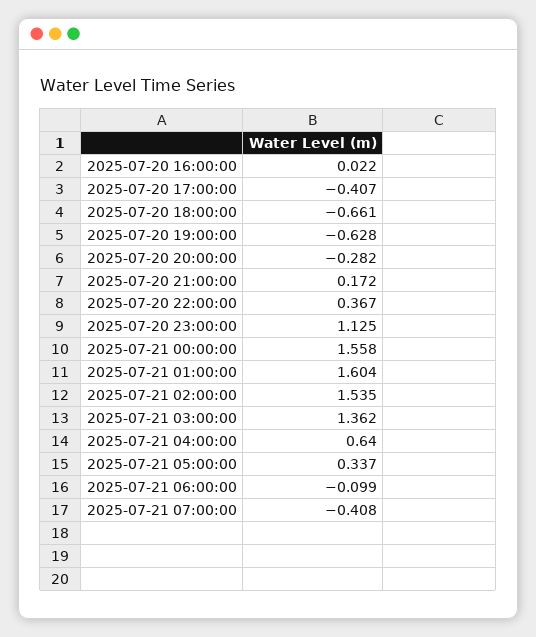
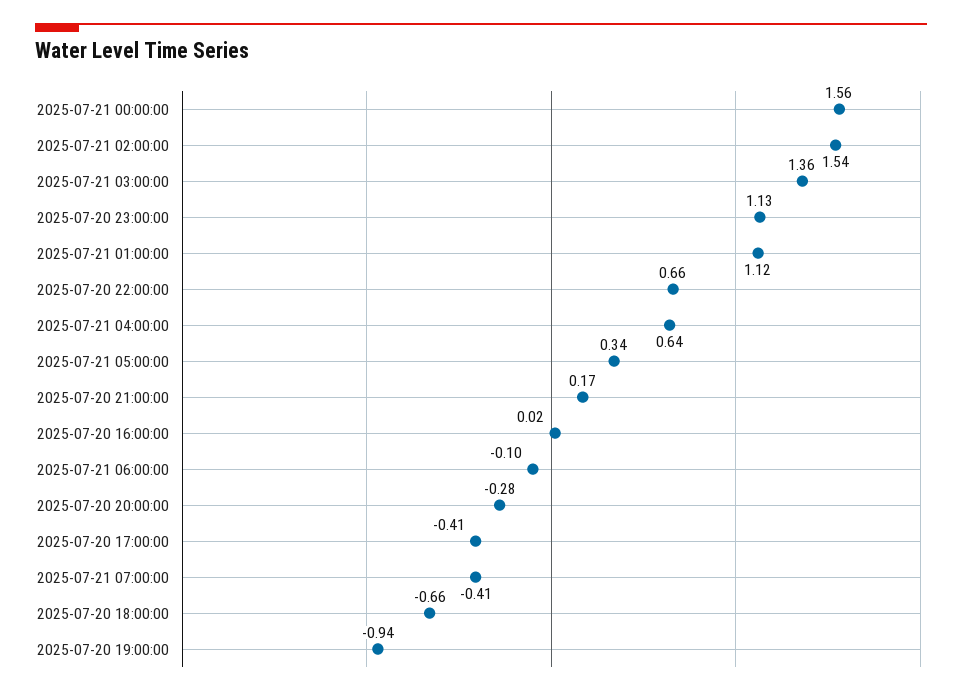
  {
    "2025-07-20 16:00:00": 0.022,
    "2025-07-20 17:00:00": -0.407,
    "2025-07-20 18:00:00": -0.661,
-   "2025-07-20 19:00:00": -0.628,
+   "2025-07-20 19:00:00": -0.94,
    "2025-07-20 20:00:00": -0.282,
    "2025-07-20 21:00:00": 0.172,
-   "2025-07-20 22:00:00": 0.367,
+   "2025-07-20 22:00:00": 0.66,
    "2025-07-20 23:00:00": 1.125,
    "2025-07-21 00:00:00": 1.558,
-   "2025-07-21 01:00:00": 1.604,
+   "2025-07-21 01:00:00": 1.12,
    "2025-07-21 02:00:00": 1.535,
    "2025-07-21 03:00:00": 1.362,
    "2025-07-21 04:00:00": 0.64,
    "2025-07-21 05:00:00": 0.337,
    "2025-07-21 06:00:00": -0.099,
    "2025-07-21 07:00:00": -0.408
  }

